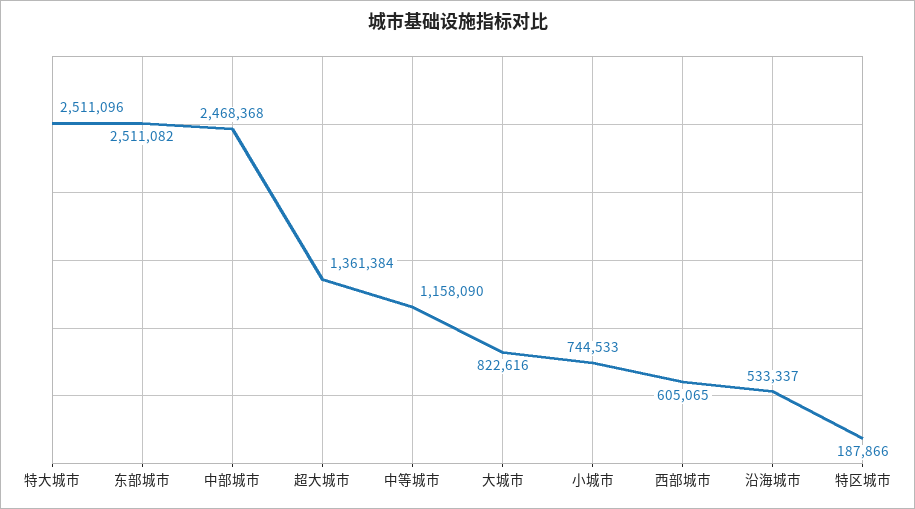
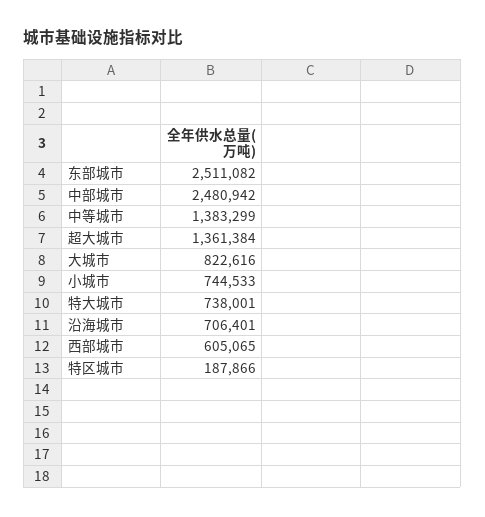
  {
-   "特大城市": 2511096,
+   "特大城市": 738001,
    "东部城市": 2511082,
-   "中部城市": 2468368,
+   "中部城市": 2480942,
    "超大城市": 1361384,
-   "中等城市": 1158090,
+   "中等城市": 1383299,
    "大城市": 822616,
    "小城市": 744533,
    "西部城市": 605065,
-   "沿海城市": 533337,
+   "沿海城市": 706401,
    "特区城市": 187866
  }

